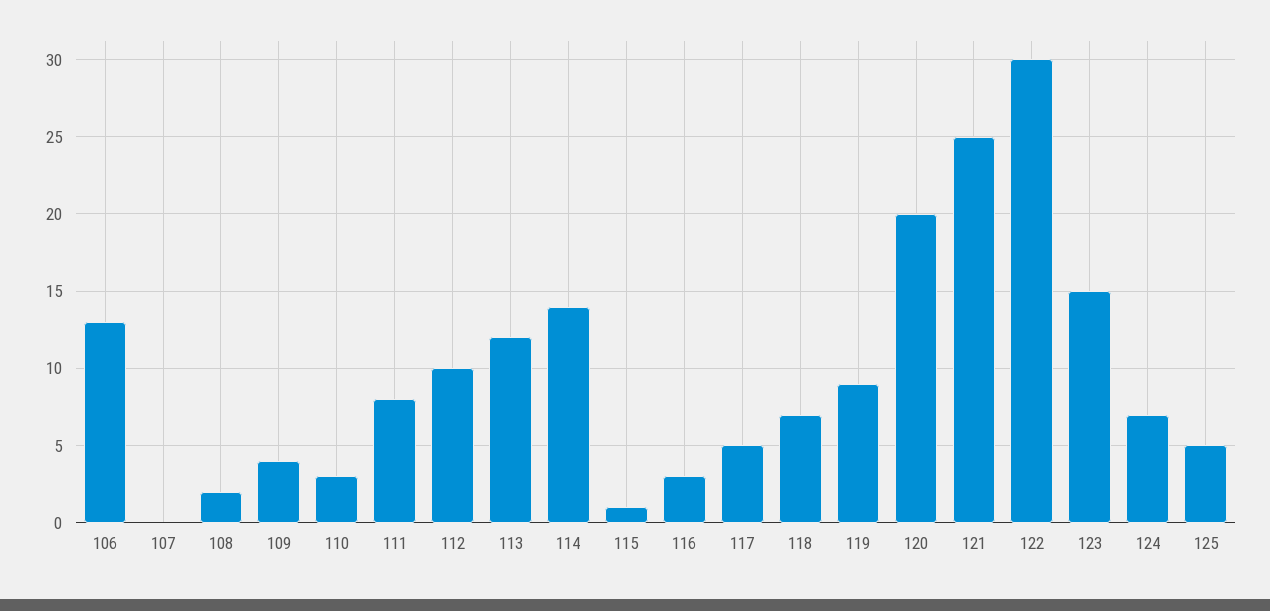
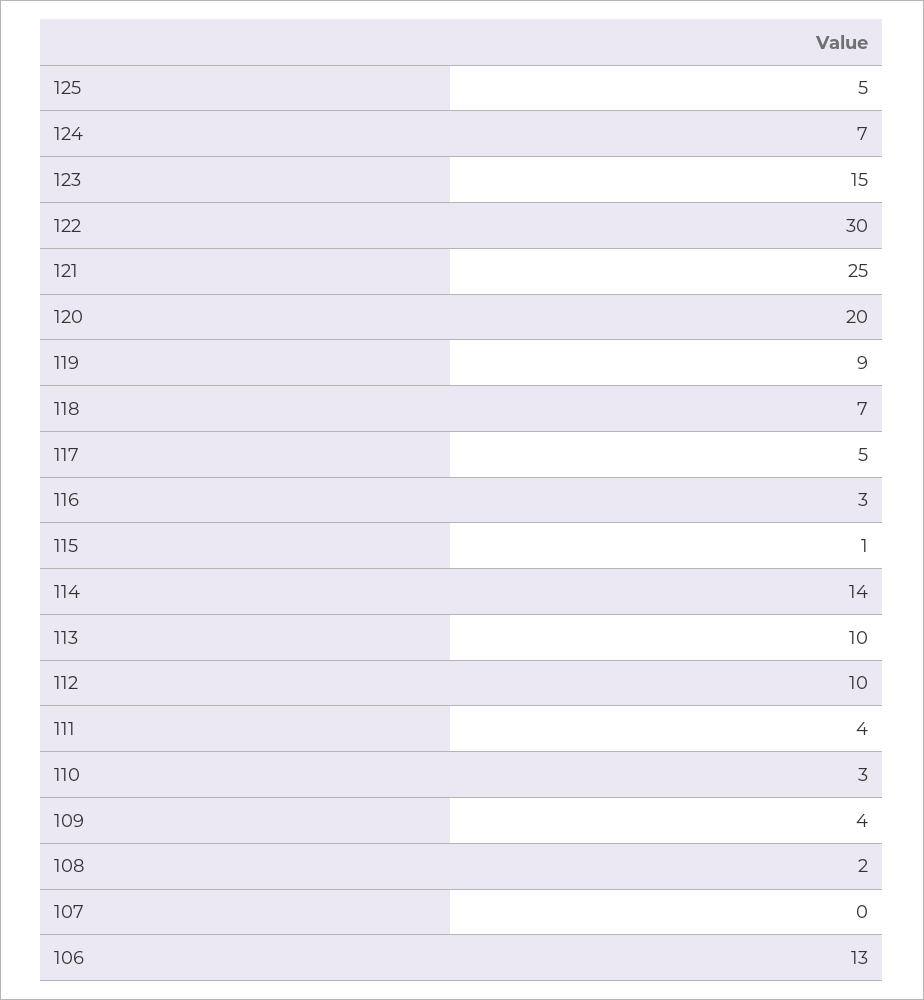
  {
    "106": 13,
    "107": 0,
    "108": 2,
    "109": 4,
    "110": 3,
-   "111": 8,
+   "111": 4,
    "112": 10,
-   "113": 12,
+   "113": 10,
    "114": 14,
    "115": 1,
    "116": 3,
    "117": 5,
    "118": 7,
    "119": 9,
    "120": 20,
    "121": 25,
    "122": 30,
    "123": 15,
    "124": 7,
    "125": 5
  }

